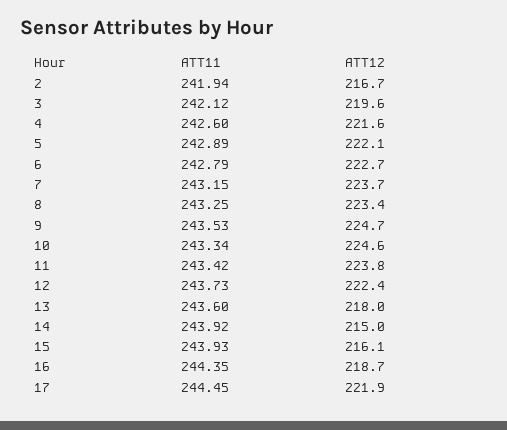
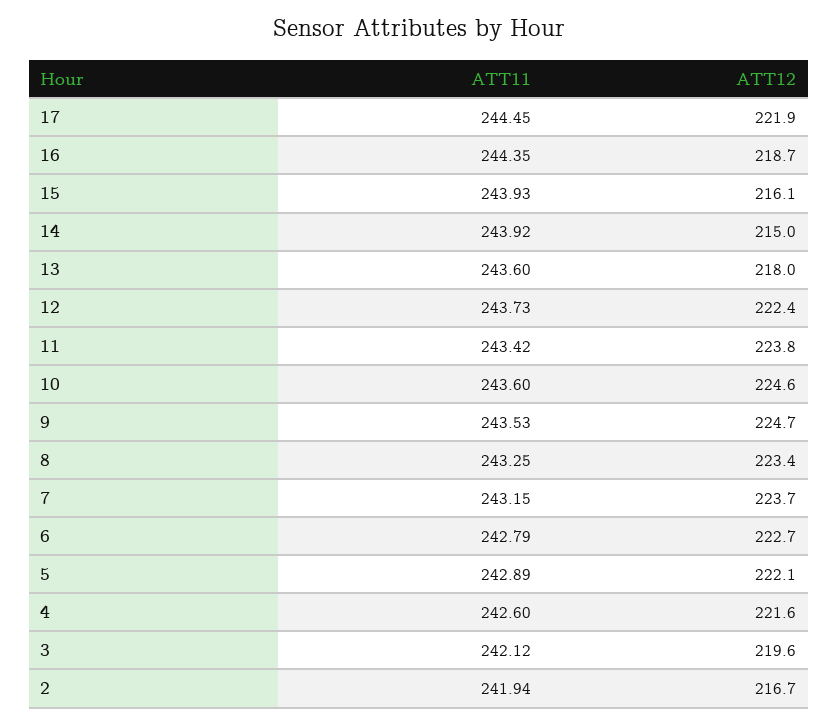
  {
    "ATT11": {
      "2": 241.94,
      "3": 242.12,
      "4": 242.6,
      "5": 242.89,
      "6": 242.79,
      "7": 243.15,
      "8": 243.25,
      "9": 243.53,
-     "10": 243.34,
+     "10": 243.6,
      "11": 243.42,
      "12": 243.73,
      "13": 243.6,
      "14": 243.92,
      "15": 243.93,
      "16": 244.35,
      "17": 244.45
    },
    "ATT12": {
      "2": 216.7,
      "3": 219.6,
      "4": 221.6,
      "5": 222.1,
      "6": 222.7,
      "7": 223.7,
      "8": 223.4,
      "9": 224.7,
      "10": 224.6,
      "11": 223.8,
      "12": 222.4,
      "13": 218,
      "14": 215,
      "15": 216.1,
      "16": 218.7,
      "17": 221.9
    }
  }

